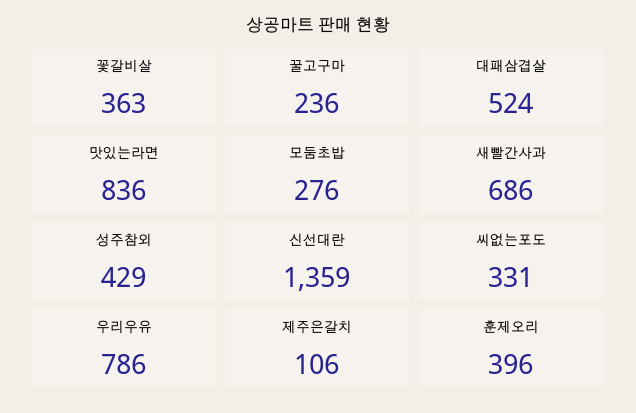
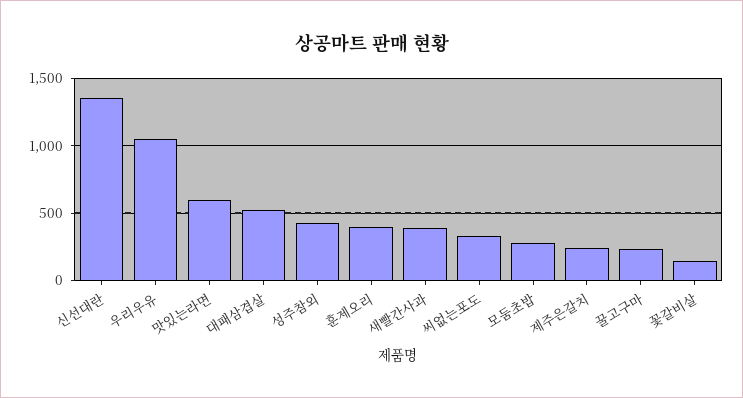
  {
-   "꽃갈비살": 363,
+   "꽃갈비살": 150,
    "꿀고구마": 236,
    "대패삼겹살": 524,
-   "맛있는라면": 836,
+   "맛있는라면": 600,
    "모둠초밥": 276,
-   "새빨간사과": 686,
+   "새빨간사과": 400,
    "성주참외": 429,
    "신선대란": 1359,
    "씨없는포도": 331,
-   "우리우유": 786,
+   "우리우유": 1050,
-   "제주은갈치": 106,
+   "제주은갈치": 250,
    "훈제오리": 396
  }

